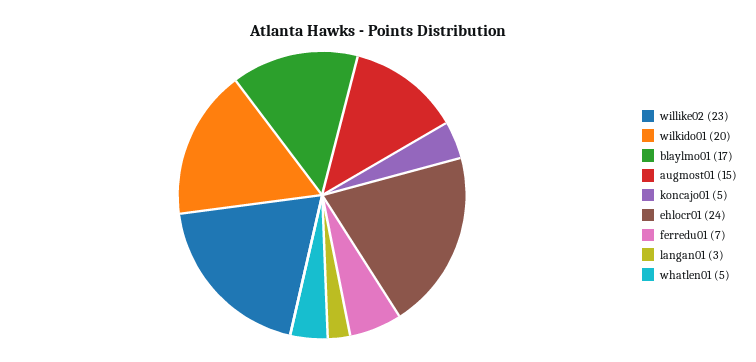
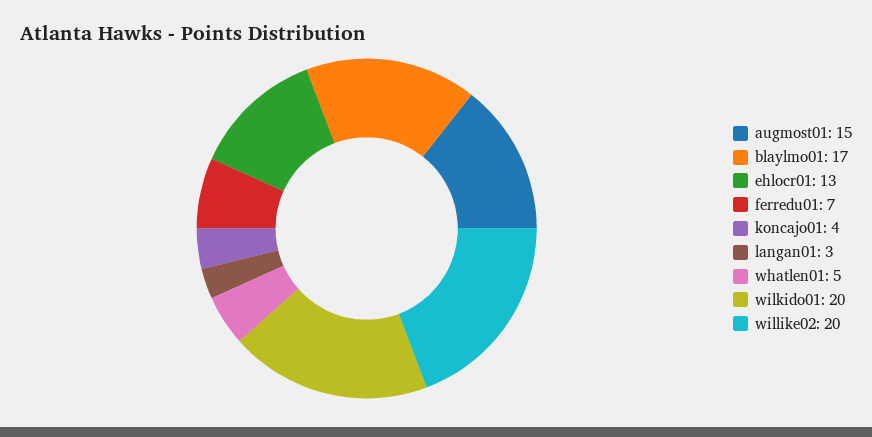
  {
-   "willike02": 23,
+   "willike02": 20,
    "wilkido01": 20,
    "blaylmo01": 17,
    "augmost01": 15,
-   "koncajo01": 5,
+   "koncajo01": 4,
-   "ehlocr01": 24,
+   "ehlocr01": 13,
    "ferredu01": 7,
    "langan01": 3,
    "whatlen01": 5
  }

